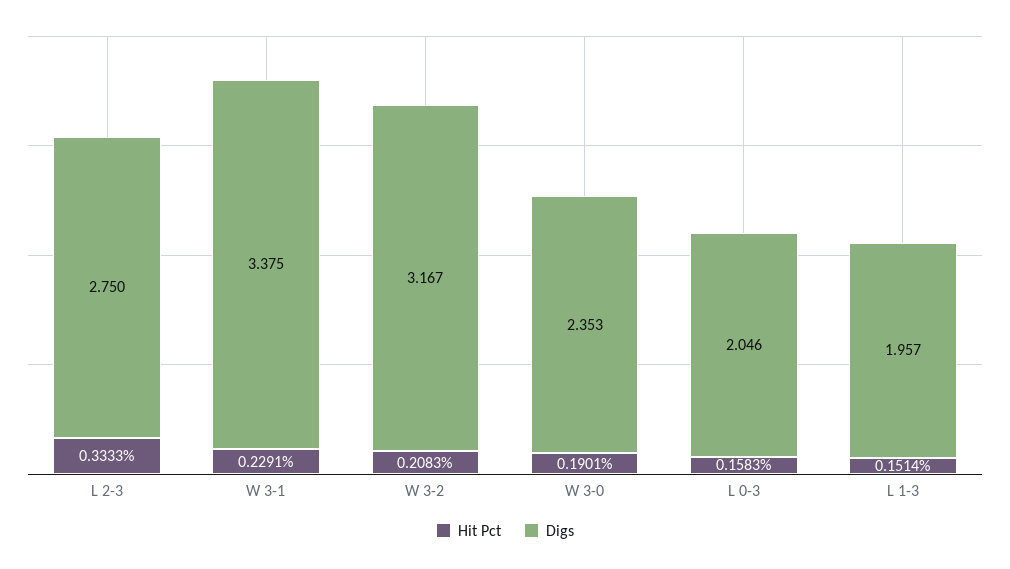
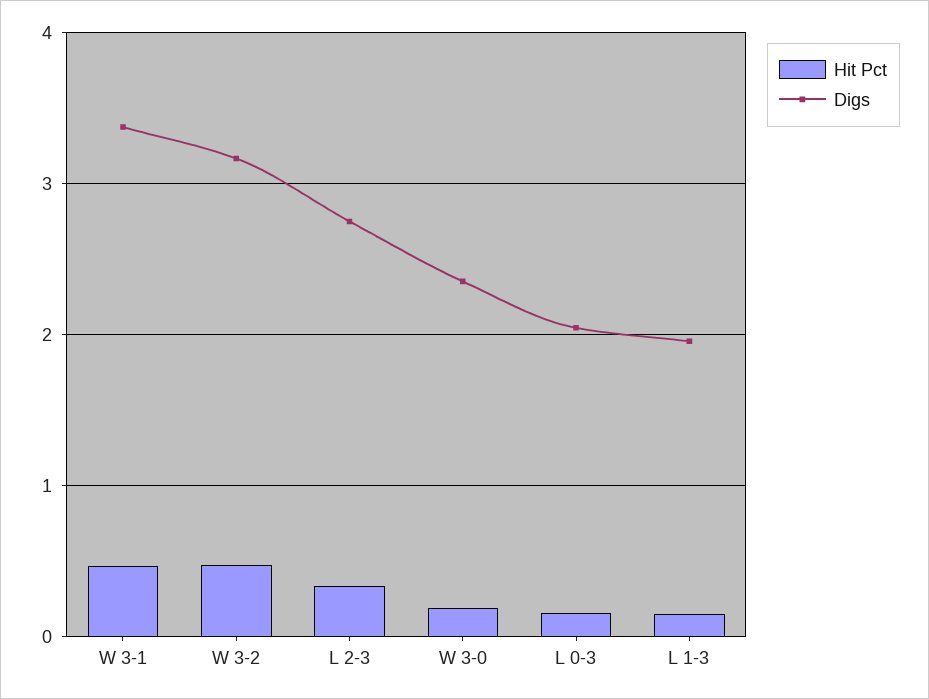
  {
    "Hit Pct": {
      "L 2-3": 0.3333,
-     "W 3-1": 0.2291,
+     "W 3-1": 0.5,
-     "W 3-2": 0.2083,
+     "W 3-2": 0.5,
      "W 3-0": 0.1901,
      "L 0-3": 0.1583,
      "L 1-3": 0.1514
    },
    "Digs": {
      "L 2-3": 2.75,
      "W 3-1": 3.375,
      "W 3-2": 3.167,
      "W 3-0": 2.353,
      "L 0-3": 2.046,
      "L 1-3": 1.957
    }
  }

